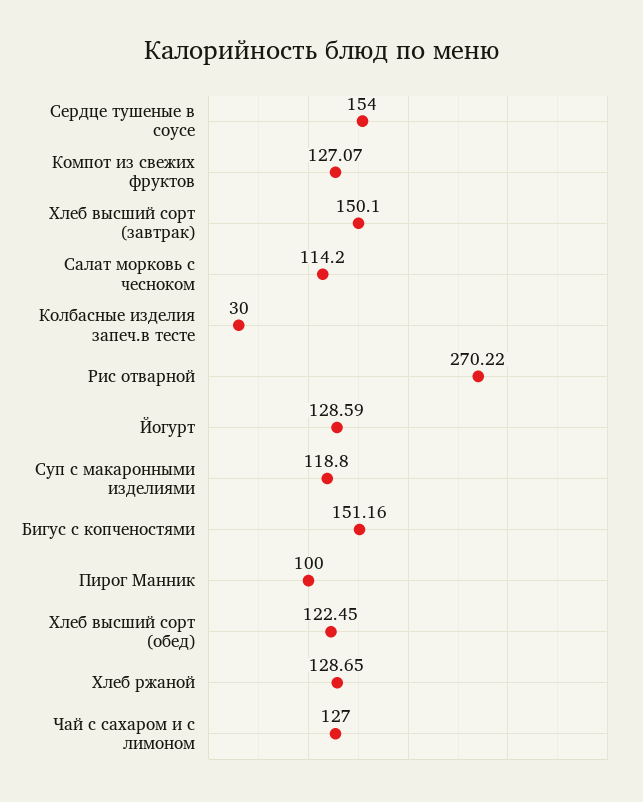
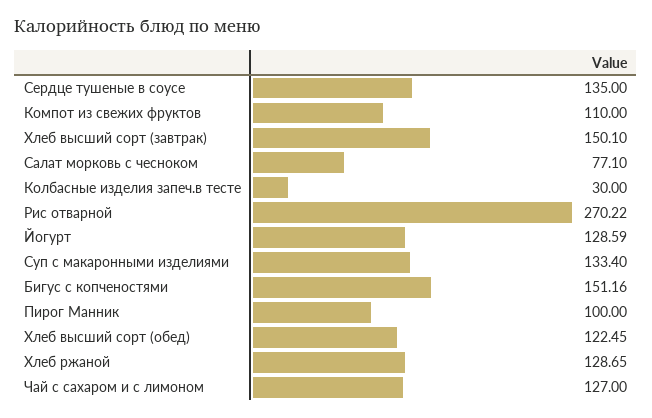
  {
-   "Сердце тушеные в соусе": 154,
+   "Сердце тушеные в соусе": 135,
-   "Компот из свежих фруктов": 127.07,
+   "Компот из свежих фруктов": 110,
    "Хлеб высший сорт (завтрак)": 150.1,
-   "Салат морковь с чесноком": 114.2,
+   "Салат морковь с чесноком": 77.1,
    "Колбасные изделия запеч.в тесте": 30,
    "Рис отварной": 270.22,
    "Йогурт": 128.59,
-   "Суп с макаронными изделиями": 118.8,
+   "Суп с макаронными изделиями": 133.4,
    "Бигус с копченостями": 151.16,
    "Пирог Манник": 100,
    "Хлеб высший сорт (обед)": 122.45,
    "Хлеб ржаной": 128.65,
    "Чай с сахаром и с лимоном": 127
  }

